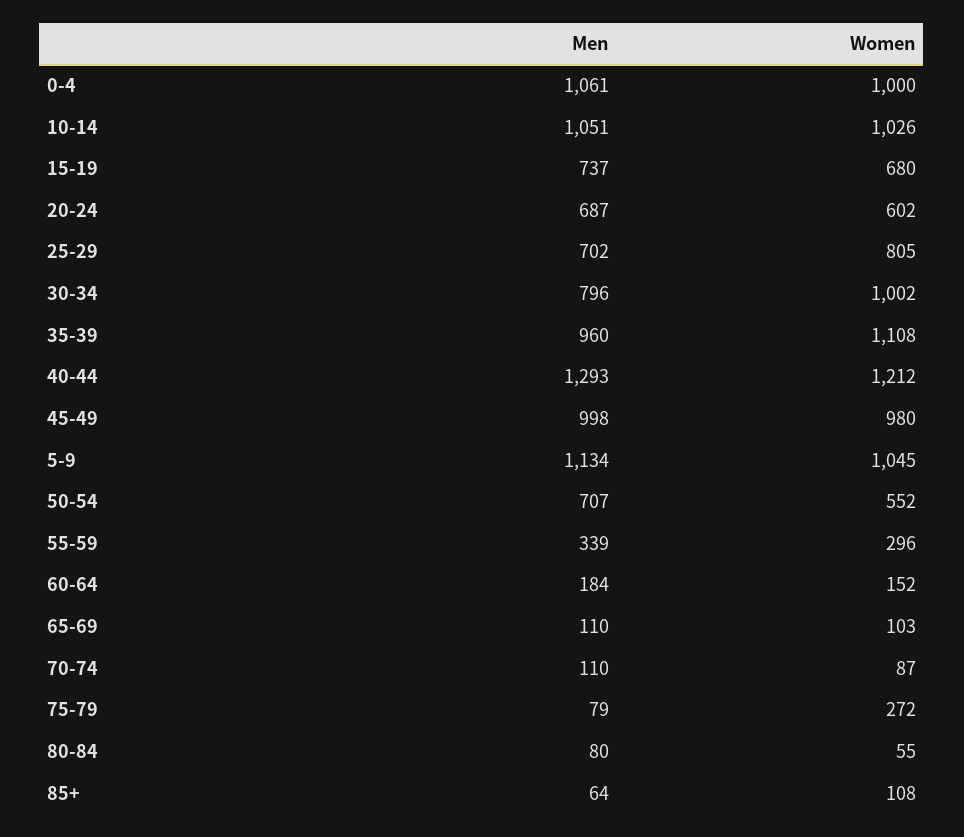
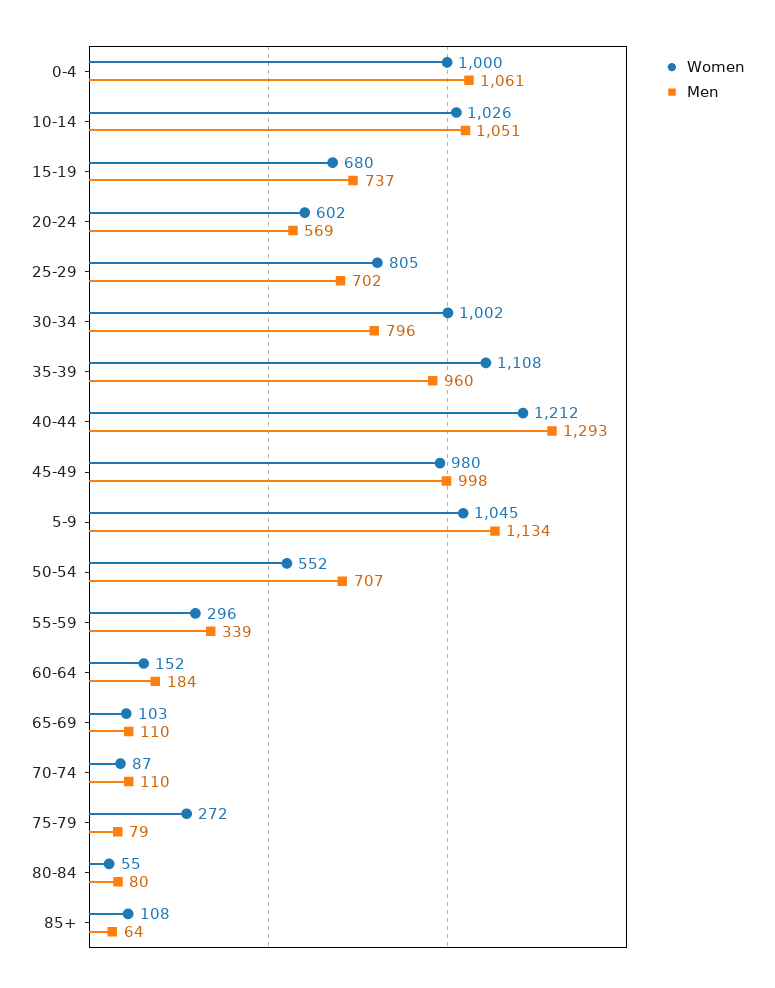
  {
    "Men": {
      "0-4": 1061,
      "10-14": 1051,
      "15-19": 737,
-     "20-24": 687,
+     "20-24": 569,
      "25-29": 702,
      "30-34": 796,
      "35-39": 960,
      "40-44": 1293,
      "45-49": 998,
      "5-9": 1134,
      "50-54": 707,
      "55-59": 339,
      "60-64": 184,
      "65-69": 110,
      "70-74": 110,
      "75-79": 79,
      "80-84": 80,
      "85+": 64
    },
    "Women": {
      "0-4": 1000,
      "10-14": 1026,
      "15-19": 680,
      "20-24": 602,
      "25-29": 805,
      "30-34": 1002,
      "35-39": 1108,
      "40-44": 1212,
      "45-49": 980,
      "5-9": 1045,
      "50-54": 552,
      "55-59": 296,
      "60-64": 152,
      "65-69": 103,
      "70-74": 87,
      "75-79": 272,
      "80-84": 55,
      "85+": 108
    }
  }

